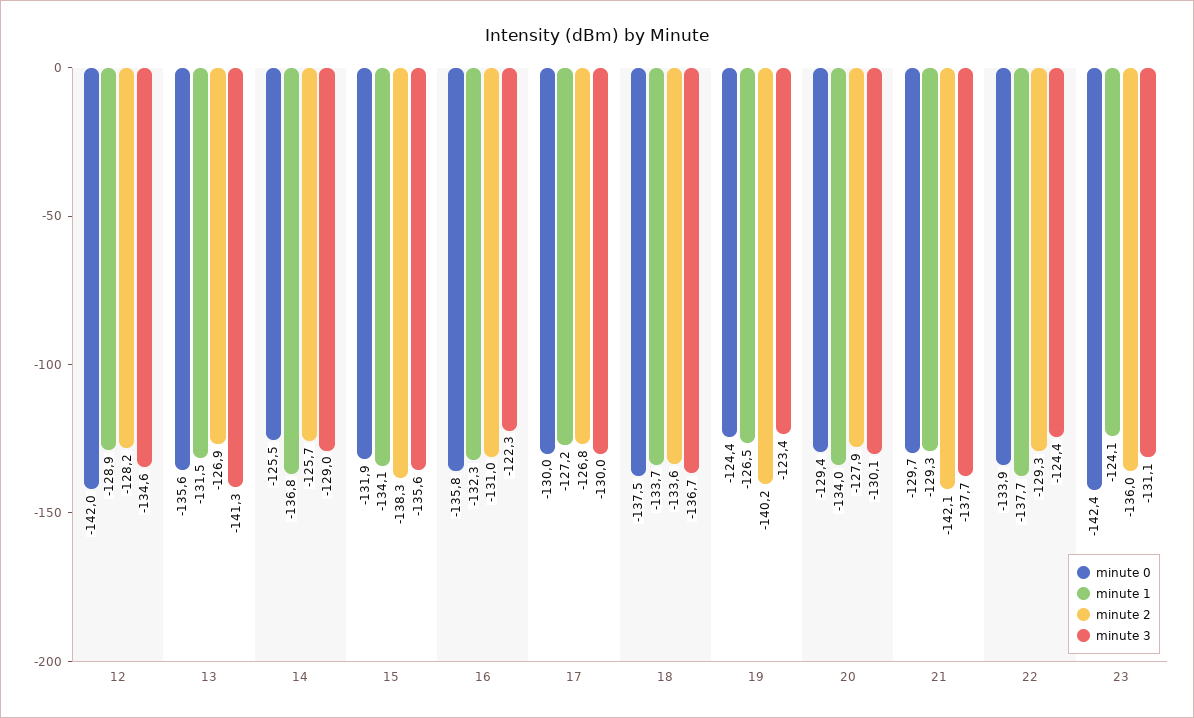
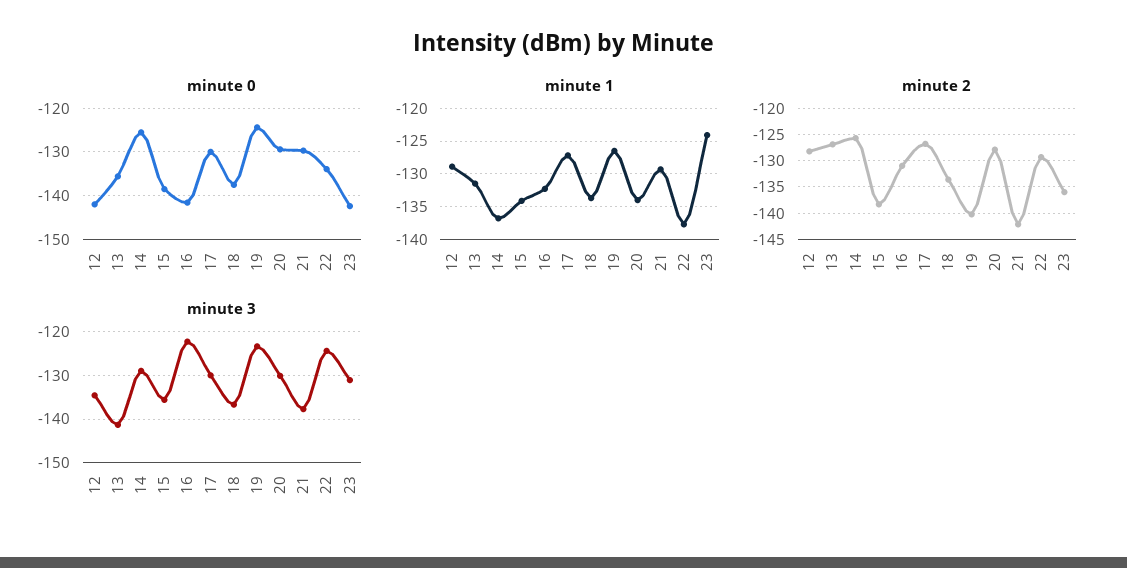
  {
    "minute 0": {
      "12": -142,
      "13": -135.6,
      "14": -125.5,
-     "15": -131.9,
+     "15": -138,
-     "16": -135.8,
+     "16": -142,
      "17": -130,
      "18": -137.5,
      "19": -124.4,
      "20": -129.4,
      "21": -129.7,
      "22": -133.9,
      "23": -142.4
    },
    "minute 1": {
      "12": -128.9,
      "13": -131.5,
      "14": -136.8,
      "15": -134.1,
      "16": -132.3,
      "17": -127.2,
      "18": -133.7,
      "19": -126.5,
      "20": -134,
      "21": -129.3,
      "22": -137.7,
      "23": -124.1
    },
    "minute 2": {
      "12": -128.2,
      "13": -126.9,
      "14": -125.7,
      "15": -138.3,
      "16": -131,
      "17": -126.8,
      "18": -133.6,
      "19": -140.2,
      "20": -127.9,
      "21": -142.1,
      "22": -129.3,
      "23": -136
    },
    "minute 3": {
      "12": -134.6,
      "13": -141.3,
      "14": -129,
      "15": -135.6,
      "16": -122.3,
      "17": -130,
      "18": -136.7,
      "19": -123.4,
      "20": -130.1,
      "21": -137.7,
      "22": -124.4,
      "23": -131.1
    }
  }

